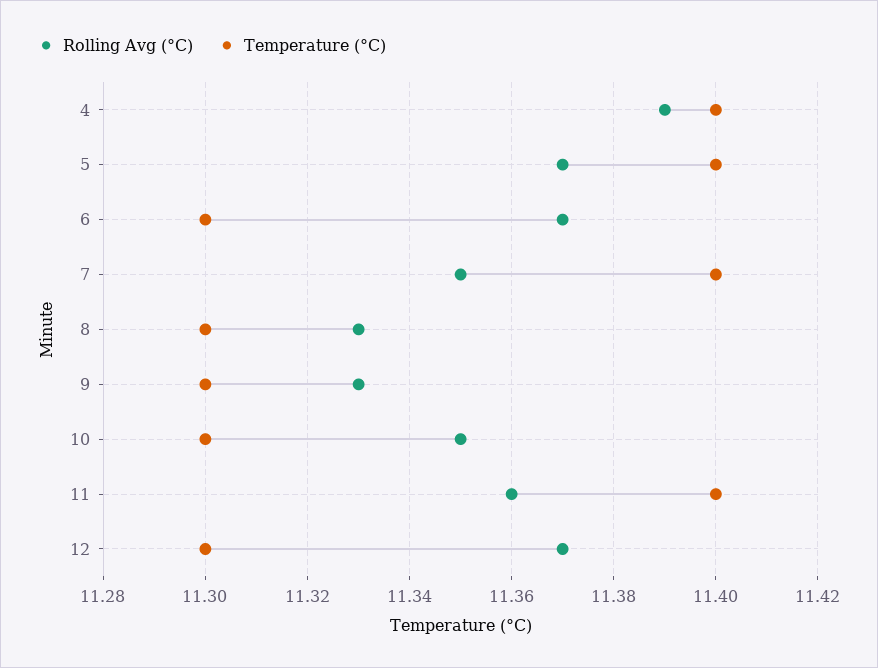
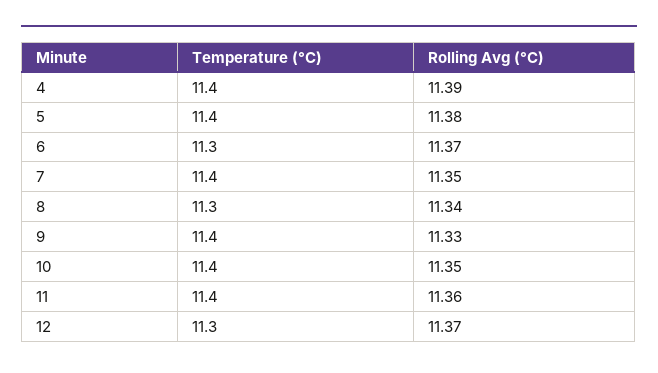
  {
    "Rolling Avg (°C)": {
      "4": 11.39,
-     "5": 11.37,
+     "5": 11.38,
      "6": 11.37,
      "7": 11.35,
-     "8": 11.33,
+     "8": 11.34,
      "9": 11.33,
      "10": 11.35,
      "11": 11.36,
      "12": 11.37
    },
    "Temperature (°C)": {
      "4": 11.4,
      "5": 11.4,
      "6": 11.3,
      "7": 11.4,
      "8": 11.3,
-     "9": 11.3,
+     "9": 11.4,
-     "10": 11.3,
+     "10": 11.4,
      "11": 11.4,
      "12": 11.3
    }
  }

